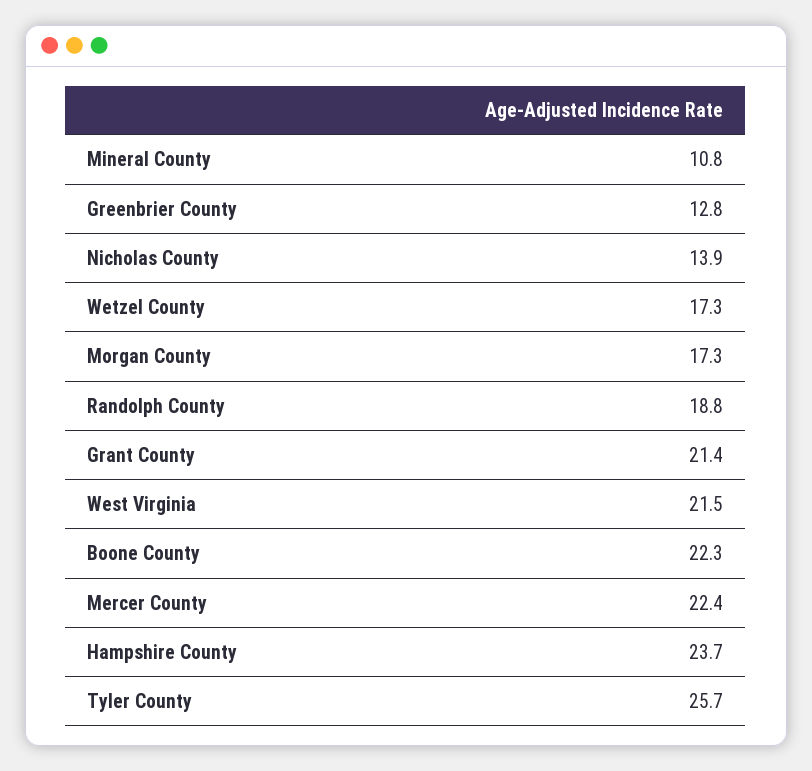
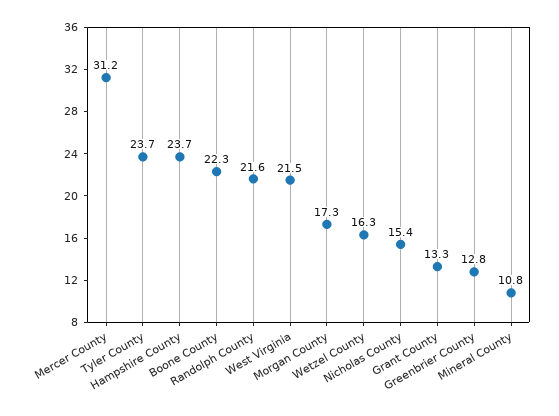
  {
    "Mineral County": 10.8,
    "Greenbrier County": 12.8,
-   "Nicholas County": 13.9,
+   "Nicholas County": 15.4,
-   "Wetzel County": 17.3,
+   "Wetzel County": 16.3,
    "Morgan County": 17.3,
-   "Randolph County": 18.8,
+   "Randolph County": 21.6,
-   "Grant County": 21.4,
+   "Grant County": 13.3,
    "West Virginia": 21.5,
    "Boone County": 22.3,
-   "Mercer County": 22.4,
+   "Mercer County": 31.2,
    "Hampshire County": 23.7,
-   "Tyler County": 25.7
+   "Tyler County": 23.7
  }

